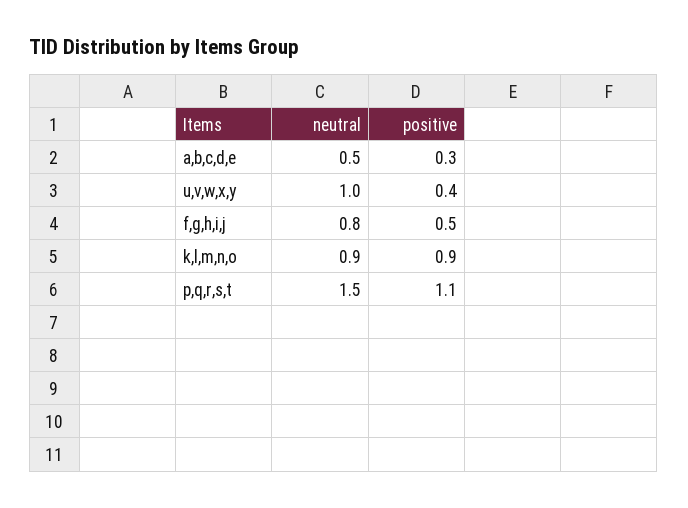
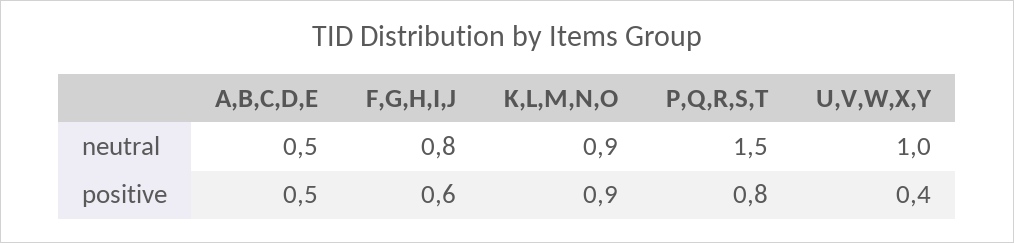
  {
    "neutral": {
      "a,b,c,d,e": 0.5,
      "u,v,w,x,y": 1,
      "f,g,h,i,j": 0.8,
      "k,l,m,n,o": 0.9,
      "p,q,r,s,t": 1.5
    },
    "positive": {
-     "a,b,c,d,e": 0.3,
+     "a,b,c,d,e": 0.5,
      "u,v,w,x,y": 0.4,
-     "f,g,h,i,j": 0.5,
+     "f,g,h,i,j": 0.6,
      "k,l,m,n,o": 0.9,
-     "p,q,r,s,t": 1.1
+     "p,q,r,s,t": 0.8
    }
  }

